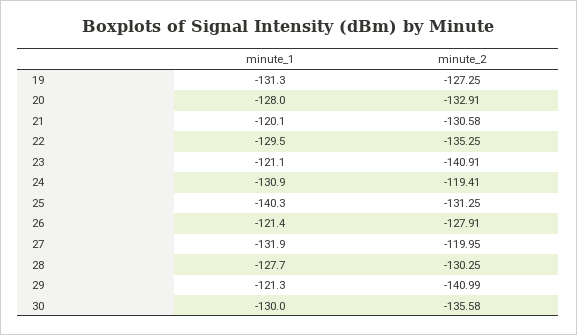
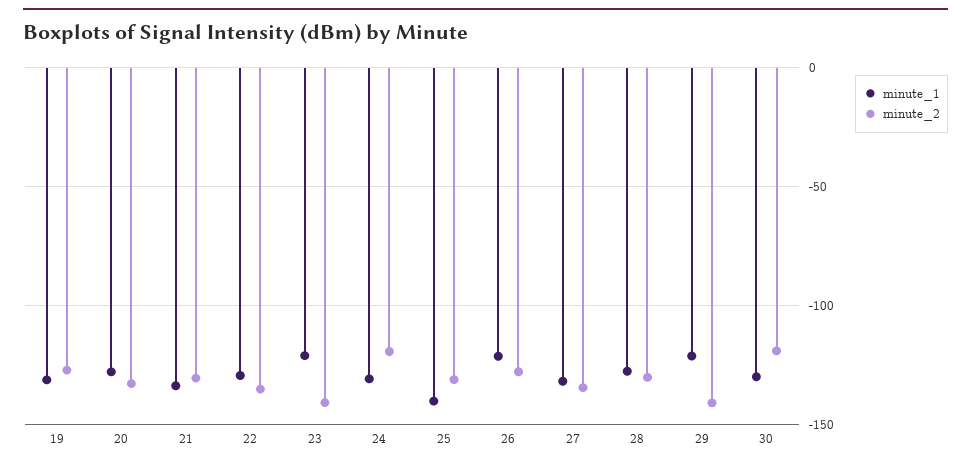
  {
    "minute_1": {
      "19": -131.3,
      "20": -128,
-     "21": -120.1,
+     "21": -135,
      "22": -129.5,
      "23": -121.1,
      "24": -130.9,
      "25": -140.3,
      "26": -121.4,
      "27": -131.9,
      "28": -127.7,
      "29": -121.3,
      "30": -130
    },
    "minute_2": {
      "19": -127.25,
      "20": -132.91,
      "21": -130.58,
      "22": -135.25,
      "23": -140.91,
      "24": -119.41,
      "25": -131.25,
      "26": -127.91,
-     "27": -119.95,
+     "27": -135,
      "28": -130.25,
      "29": -140.99,
-     "30": -135.58
+     "30": -120
    }
  }

